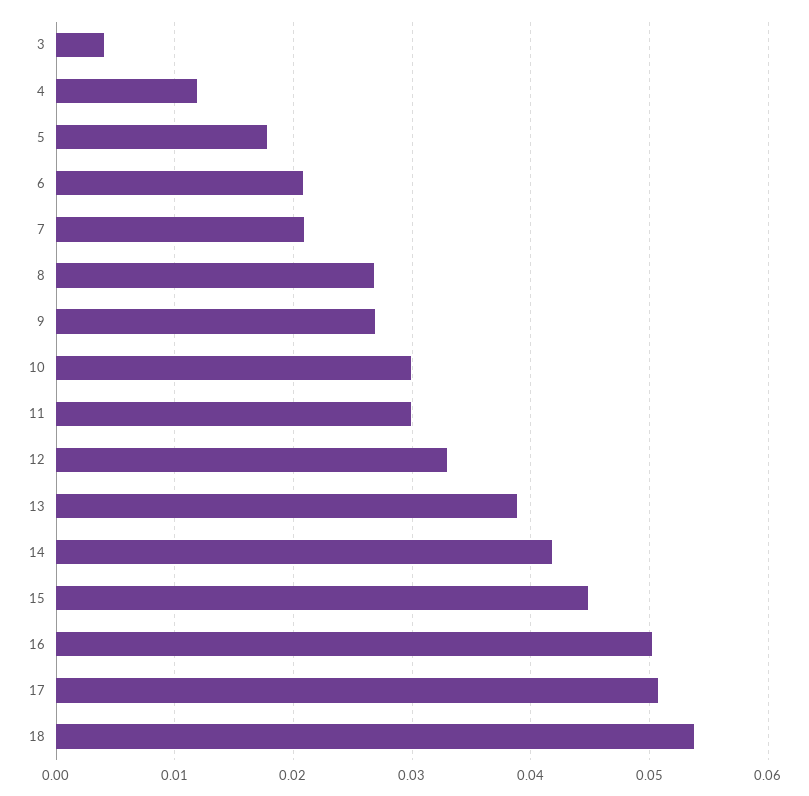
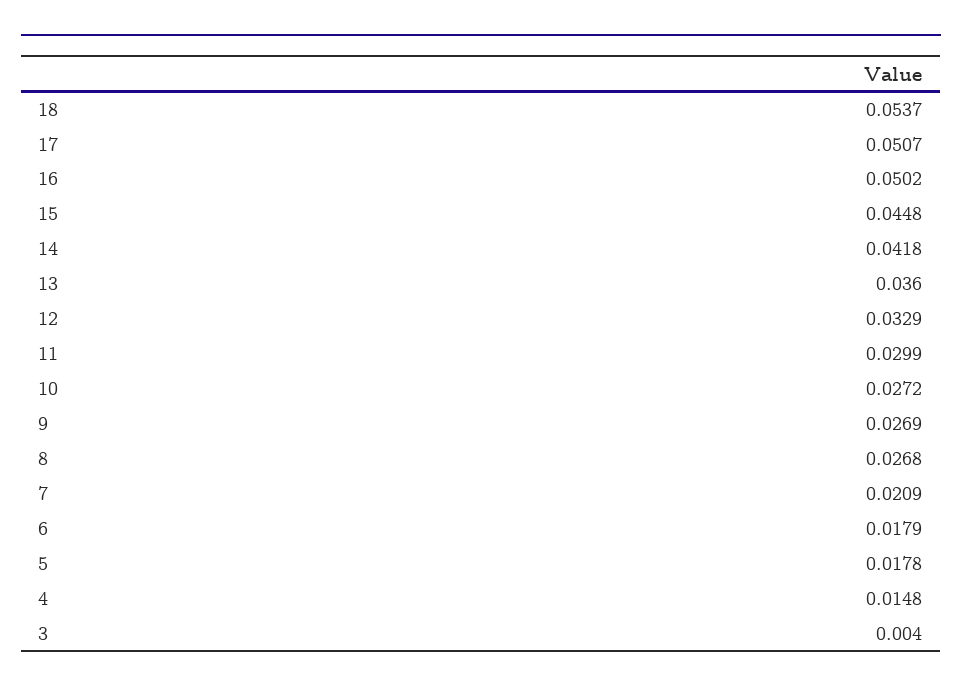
  {
    "3": 0.004,
-   "4": 0.012,
+   "4": 0.0148,
    "5": 0.0178,
-   "6": 0.021,
+   "6": 0.0179,
    "7": 0.0209,
    "8": 0.0268,
    "9": 0.0269,
-   "10": 0.03,
+   "10": 0.0272,
    "11": 0.0299,
    "12": 0.0329,
-   "13": 0.039,
+   "13": 0.036,
    "14": 0.0418,
    "15": 0.0448,
    "16": 0.0502,
    "17": 0.0507,
    "18": 0.0537
  }

